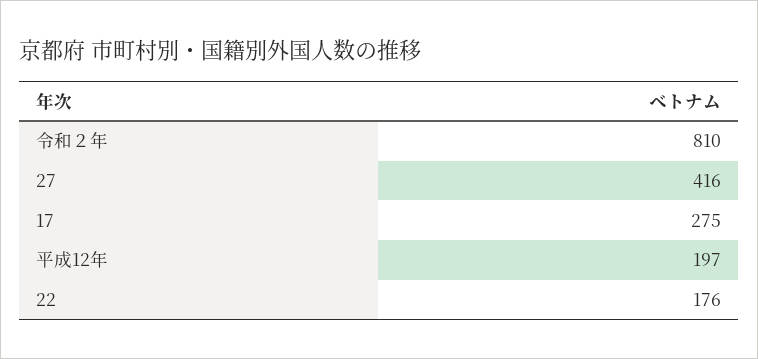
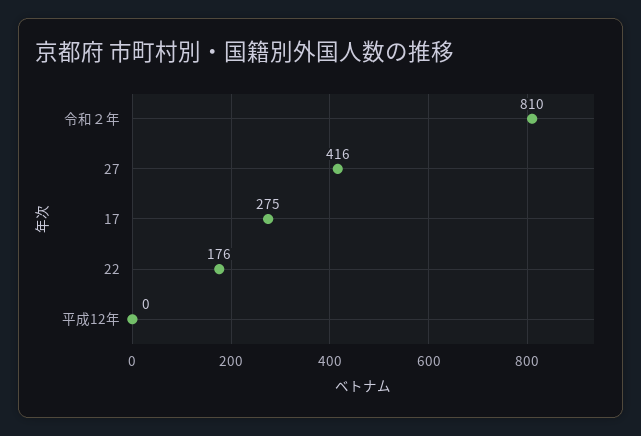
  {
    "令和２年": 810,
    "27": 416,
    "17": 275,
-   "平成12年": 197,
+   "平成12年": 0,
    "22": 176
  }

